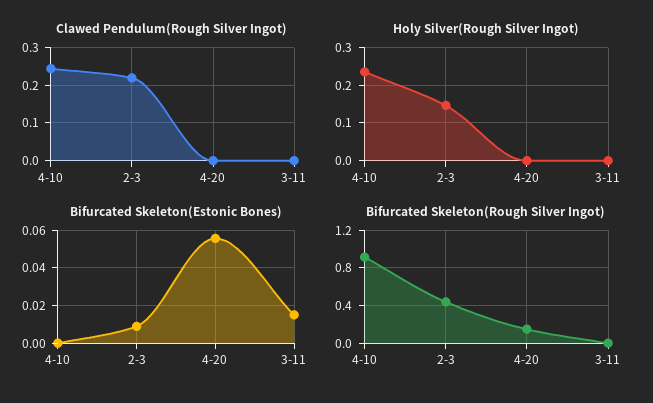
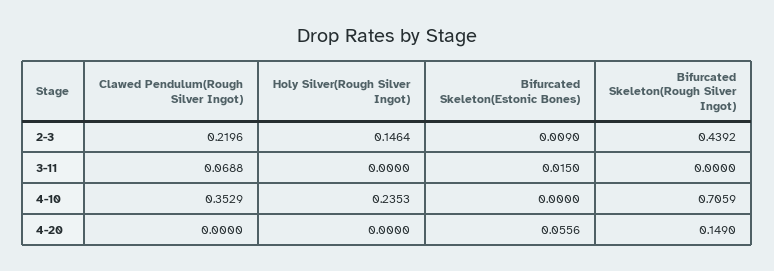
  {
    "Clawed Pendulum(Rough Silver Ingot)": {
-     "4-10": 0.24,
+     "4-10": 0.3529,
      "2-3": 0.2196,
      "4-20": 0,
-     "3-11": 0
+     "3-11": 0.0688
    },
    "Holy Silver(Rough Silver Ingot)": {
      "4-10": 0.2353,
      "2-3": 0.1464,
      "4-20": 0,
      "3-11": 0
    },
    "Bifurcated Skeleton(Estonic Bones)": {
      "4-10": 0,
      "2-3": 0.009,
      "4-20": 0.0556,
      "3-11": 0.015
    },
    "Bifurcated Skeleton(Rough Silver Ingot)": {
-     "4-10": 0.9,
+     "4-10": 0.7059,
      "2-3": 0.4392,
      "4-20": 0.149,
      "3-11": 0
    }
  }

